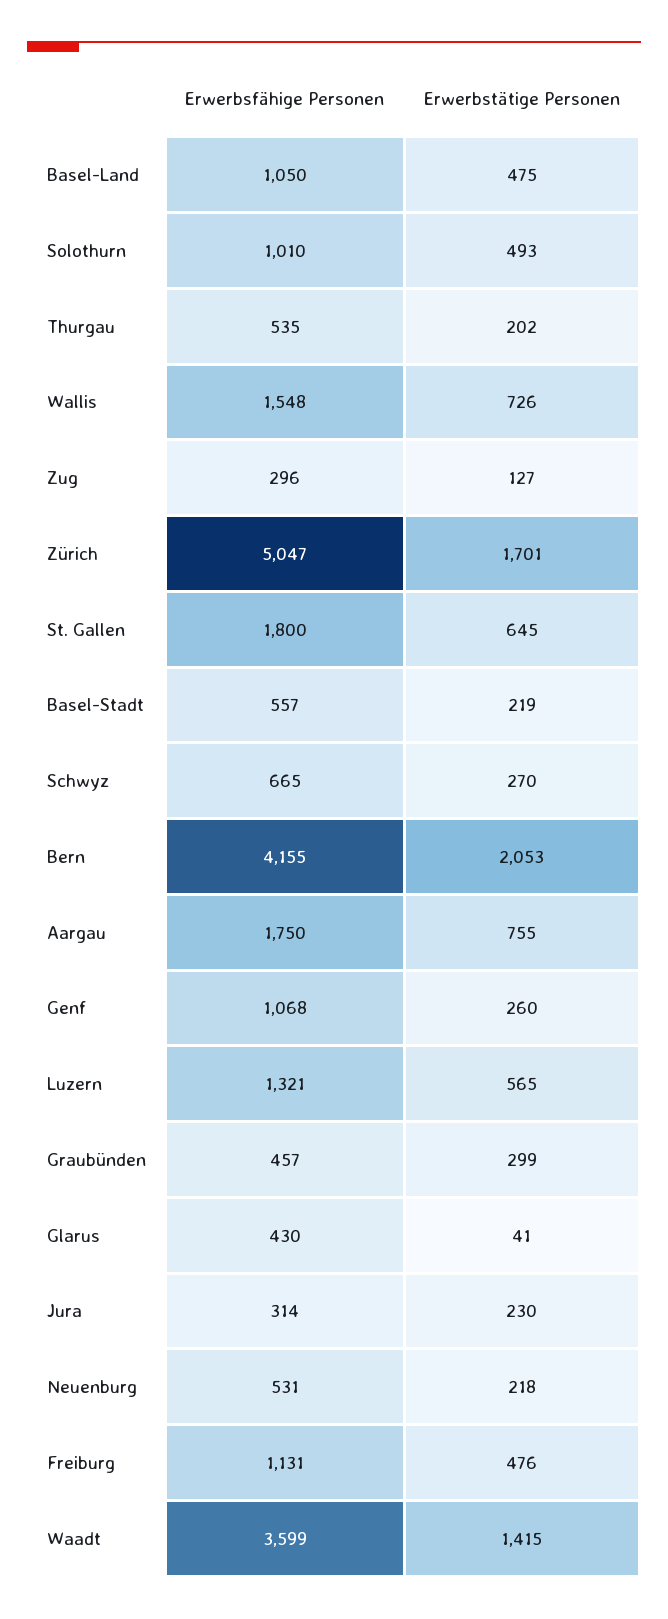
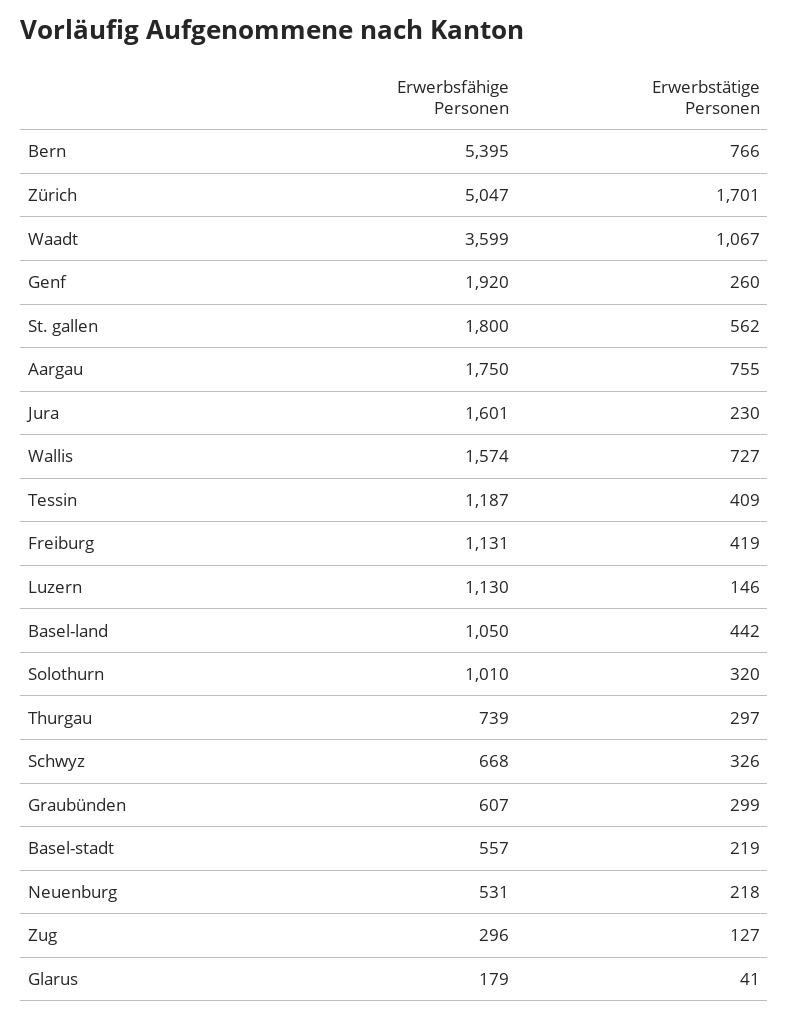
  {
    "Erwerbsfähige Personen": {
      "Basel-Land": 1050,
      "Solothurn": 1010,
-     "Thurgau": 535,
+     "Thurgau": 739,
-     "Wallis": 1548,
+     "Wallis": 1574,
      "Zug": 296,
      "Zürich": 5047,
      "St. Gallen": 1800,
      "Basel-Stadt": 557,
-     "Schwyz": 665,
+     "Schwyz": 668,
-     "Bern": 4155,
+     "Bern": 5395,
      "Aargau": 1750,
-     "Genf": 1068,
+     "Genf": 1920,
-     "Luzern": 1321,
+     "Luzern": 1130,
-     "Graubünden": 457,
+     "Graubünden": 607,
-     "Glarus": 430,
+     "Glarus": 179,
-     "Jura": 314,
+     "Jura": 1601,
      "Neuenburg": 531,
      "Freiburg": 1131,
-     "Waadt": 3599
+     "Waadt": 3599,
+     "Tessin": 1187
    },
    "Erwerbstätige Personen": {
-     "Basel-Land": 475,
+     "Basel-Land": 442,
-     "Solothurn": 493,
+     "Solothurn": 320,
-     "Thurgau": 202,
+     "Thurgau": 297,
-     "Wallis": 726,
+     "Wallis": 727,
      "Zug": 127,
      "Zürich": 1701,
-     "St. Gallen": 645,
+     "St. Gallen": 562,
      "Basel-Stadt": 219,
-     "Schwyz": 270,
+     "Schwyz": 326,
-     "Bern": 2053,
+     "Bern": 766,
      "Aargau": 755,
      "Genf": 260,
-     "Luzern": 565,
+     "Luzern": 146,
      "Graubünden": 299,
      "Glarus": 41,
      "Jura": 230,
      "Neuenburg": 218,
-     "Freiburg": 476,
+     "Freiburg": 419,
-     "Waadt": 1415
+     "Waadt": 1067,
+     "Tessin": 409
    }
  }

